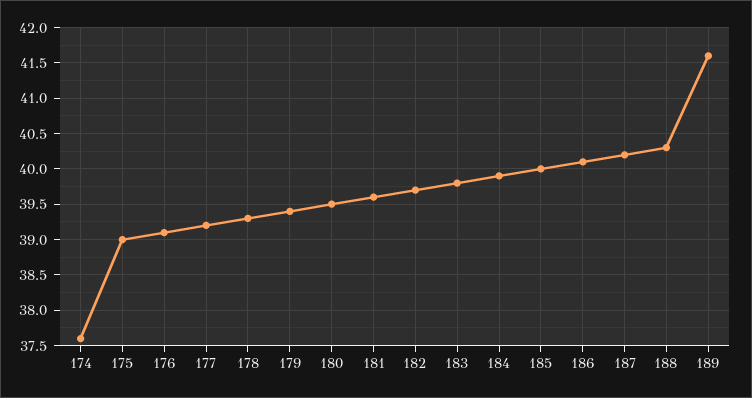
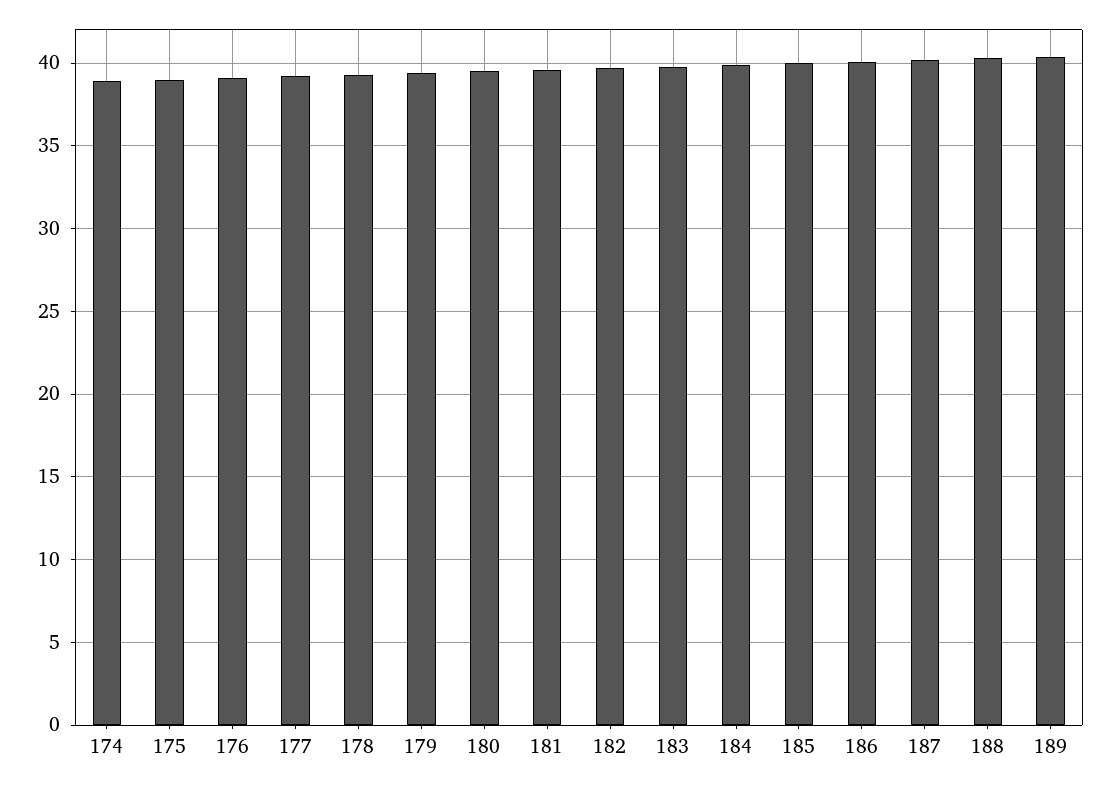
  {
-   "174": 37.6,
+   "174": 39,
    "175": 39,
    "176": 39.1,
    "177": 39.2,
    "178": 39.3,
    "179": 39.4,
    "180": 39.5,
    "181": 39.6,
    "182": 39.7,
    "183": 39.8,
    "184": 39.9,
    "185": 40,
    "186": 40.1,
    "187": 40.2,
    "188": 40.3,
-   "189": 41.6
+   "189": 40.5
  }

